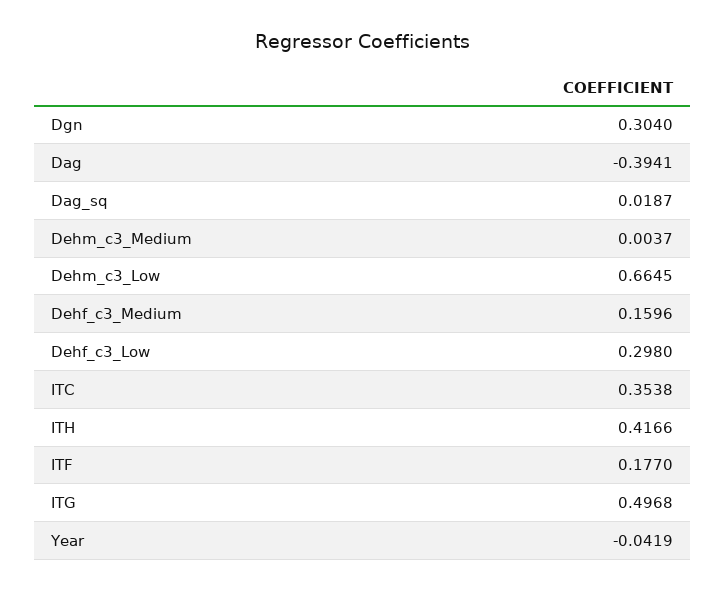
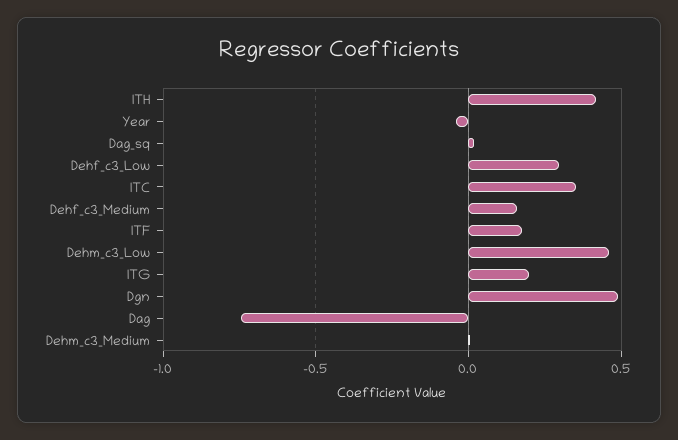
  {
-   "Dgn": 0.304,
+   "Dgn": 0.5,
-   "Dag": -0.3941,
+   "Dag": -0.75,
    "Dag_sq": 0.0187,
    "Dehm_c3_Medium": 0.0037,
-   "Dehm_c3_Low": 0.6645,
+   "Dehm_c3_Low": 0.45,
    "Dehf_c3_Medium": 0.1596,
    "Dehf_c3_Low": 0.298,
    "ITC": 0.3538,
    "ITH": 0.4166,
    "ITF": 0.177,
-   "ITG": 0.4968,
+   "ITG": 0.2,
    "Year": -0.0419
  }

